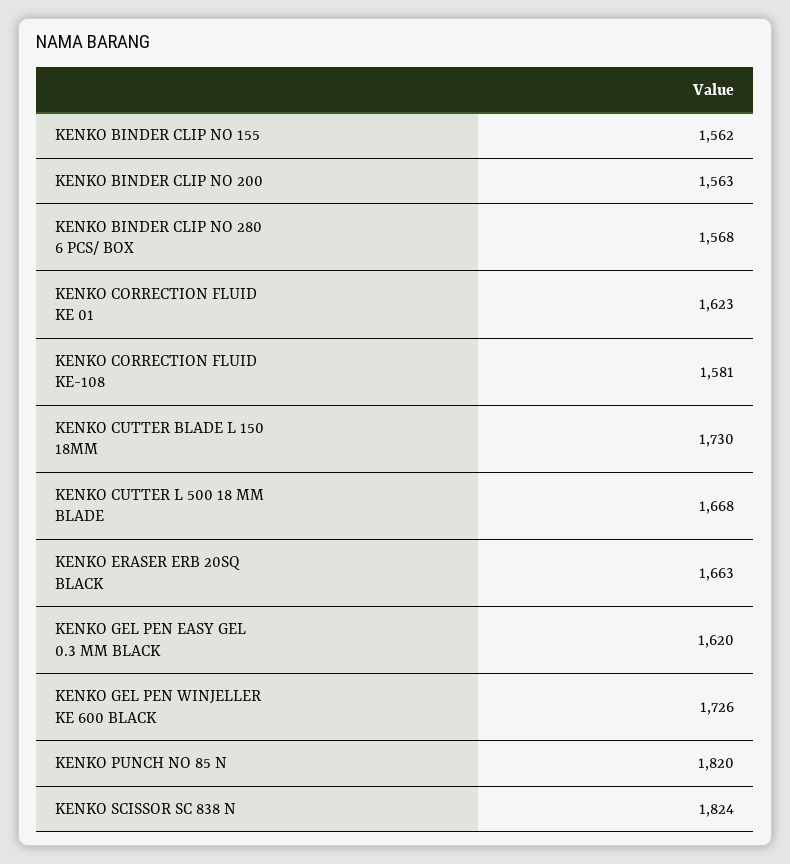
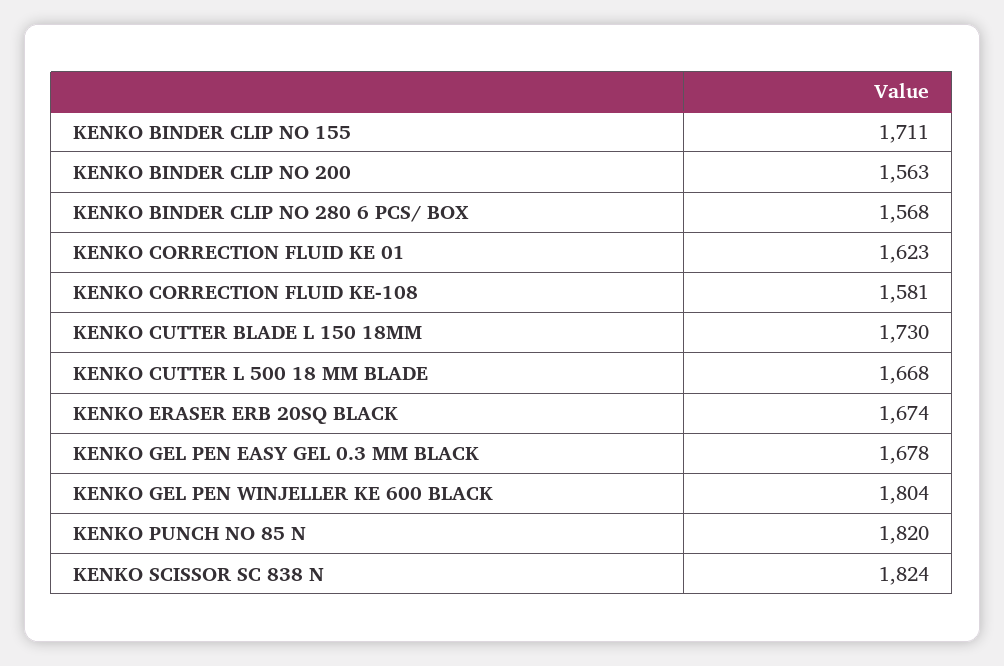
  {
-   "KENKO BINDER CLIP NO 155": 1562,
+   "KENKO BINDER CLIP NO 155": 1711,
    "KENKO BINDER CLIP NO 200": 1563,
    "KENKO BINDER CLIP NO 280 6 PCS/ BOX": 1568,
    "KENKO CORRECTION FLUID KE 01": 1623,
    "KENKO CORRECTION FLUID KE-108": 1581,
    "KENKO CUTTER BLADE L 150 18MM": 1730,
    "KENKO CUTTER L 500 18 MM BLADE": 1668,
-   "KENKO ERASER ERB 20SQ BLACK": 1663,
+   "KENKO ERASER ERB 20SQ BLACK": 1674,
-   "KENKO GEL PEN EASY GEL 0.3 MM BLACK": 1620,
+   "KENKO GEL PEN EASY GEL 0.3 MM BLACK": 1678,
-   "KENKO GEL PEN WINJELLER KE 600 BLACK": 1726,
+   "KENKO GEL PEN WINJELLER KE 600 BLACK": 1804,
    "KENKO PUNCH NO 85 N": 1820,
    "KENKO SCISSOR SC 838 N": 1824
  }

